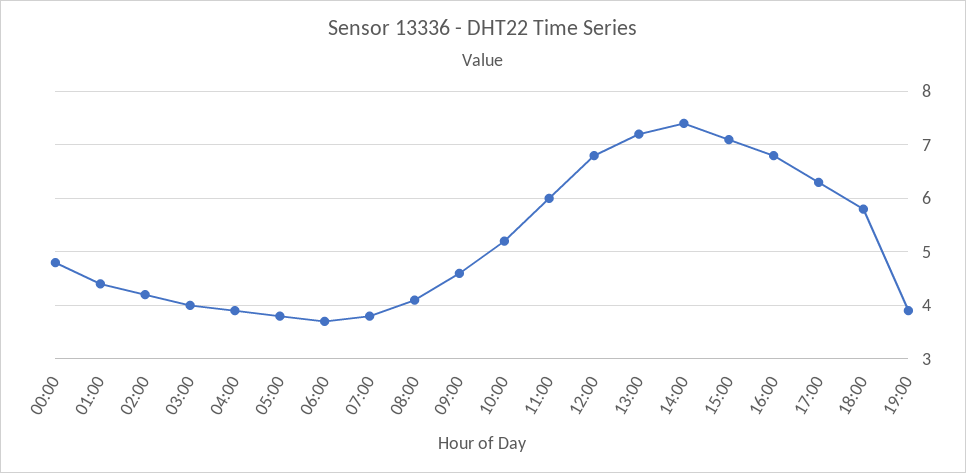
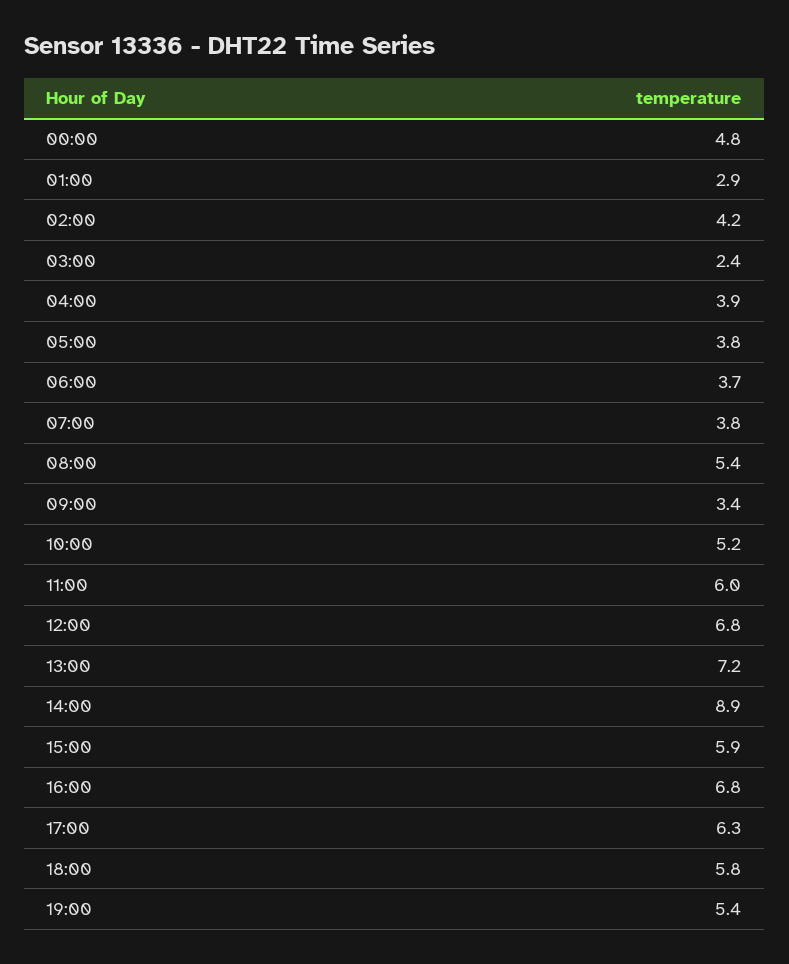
  {
    "00:00": 4.8,
-   "01:00": 4.5,
+   "01:00": 2.9,
    "02:00": 4.2,
-   "03:00": 4,
+   "03:00": 2.4,
    "04:00": 3.9,
    "05:00": 3.8,
    "06:00": 3.7,
    "07:00": 3.8,
-   "08:00": 4,
+   "08:00": 5.4,
-   "09:00": 4.5,
+   "09:00": 3.4,
    "10:00": 5.2,
    "11:00": 6,
    "12:00": 6.8,
    "13:00": 7.2,
-   "14:00": 7.5,
+   "14:00": 8.9,
-   "15:00": 7,
+   "15:00": 5.9,
    "16:00": 6.8,
    "17:00": 6.3,
    "18:00": 5.8,
-   "19:00": 4
+   "19:00": 5.4
  }

